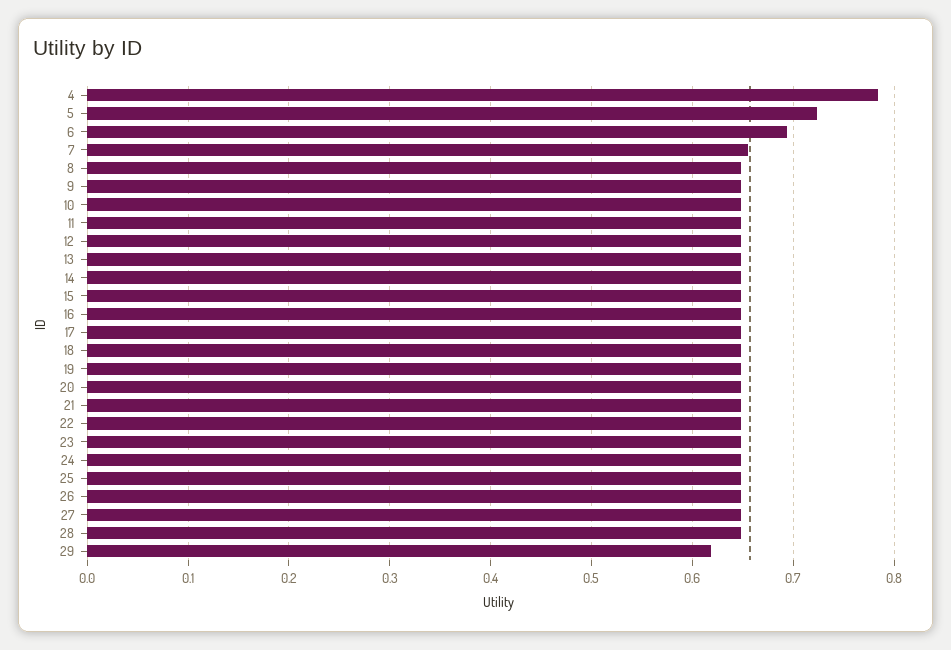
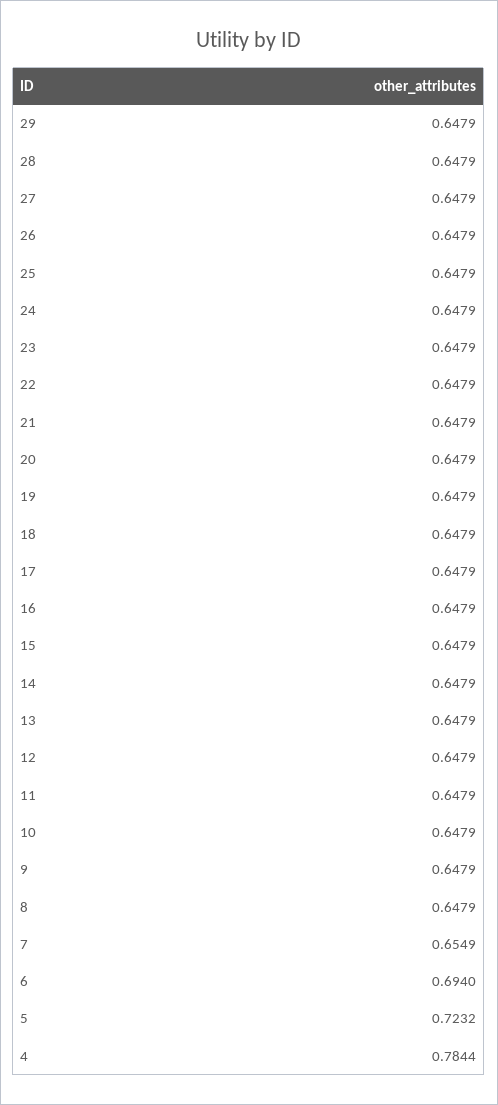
  {
    "4": 0.7844,
    "5": 0.7232,
    "6": 0.694,
    "7": 0.6549,
    "8": 0.6479,
    "9": 0.6479,
    "10": 0.6479,
    "11": 0.6479,
    "12": 0.6479,
    "13": 0.6479,
    "14": 0.6479,
    "15": 0.6479,
    "16": 0.6479,
    "17": 0.6479,
    "18": 0.6479,
    "19": 0.6479,
    "20": 0.6479,
    "21": 0.6479,
    "22": 0.6479,
    "23": 0.6479,
    "24": 0.6479,
    "25": 0.6479,
    "26": 0.6479,
    "27": 0.6479,
    "28": 0.6479,
-   "29": 0.62
+   "29": 0.6479
  }

